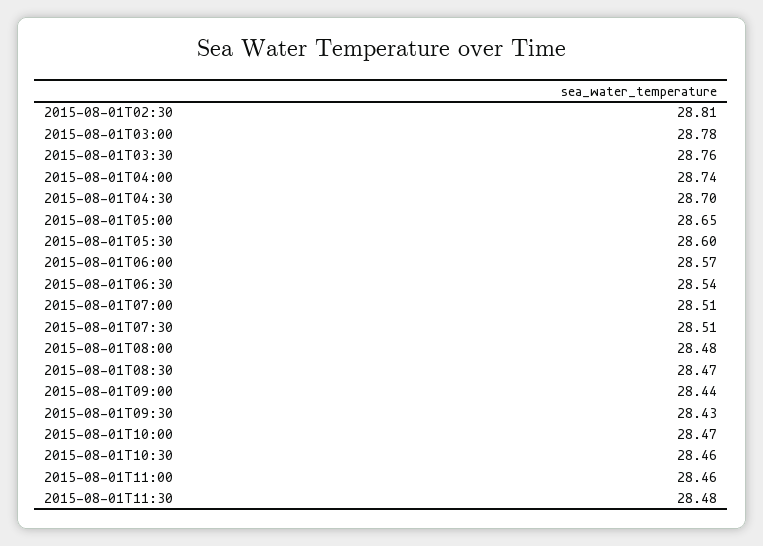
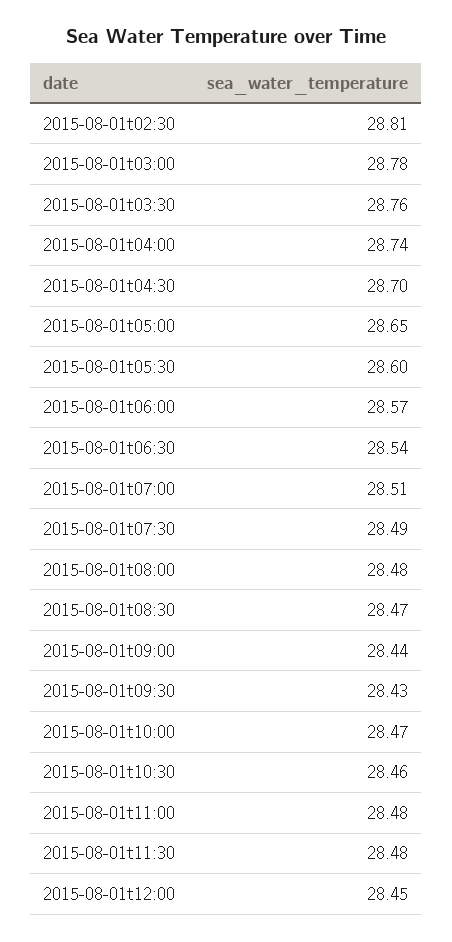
  {
    "2015-08-01T02:30": 28.81,
    "2015-08-01T03:00": 28.78,
    "2015-08-01T03:30": 28.76,
    "2015-08-01T04:00": 28.74,
    "2015-08-01T04:30": 28.7,
    "2015-08-01T05:00": 28.65,
    "2015-08-01T05:30": 28.6,
    "2015-08-01T06:00": 28.57,
    "2015-08-01T06:30": 28.54,
    "2015-08-01T07:00": 28.51,
-   "2015-08-01T07:30": 28.51,
+   "2015-08-01T07:30": 28.49,
    "2015-08-01T08:00": 28.48,
    "2015-08-01T08:30": 28.47,
    "2015-08-01T09:00": 28.44,
    "2015-08-01T09:30": 28.43,
    "2015-08-01T10:00": 28.47,
    "2015-08-01T10:30": 28.46,
-   "2015-08-01T11:00": 28.46,
+   "2015-08-01T11:00": 28.48,
-   "2015-08-01T11:30": 28.48
+   "2015-08-01T11:30": 28.48,
+   "2015-08-01t12:00": 28.45
  }

